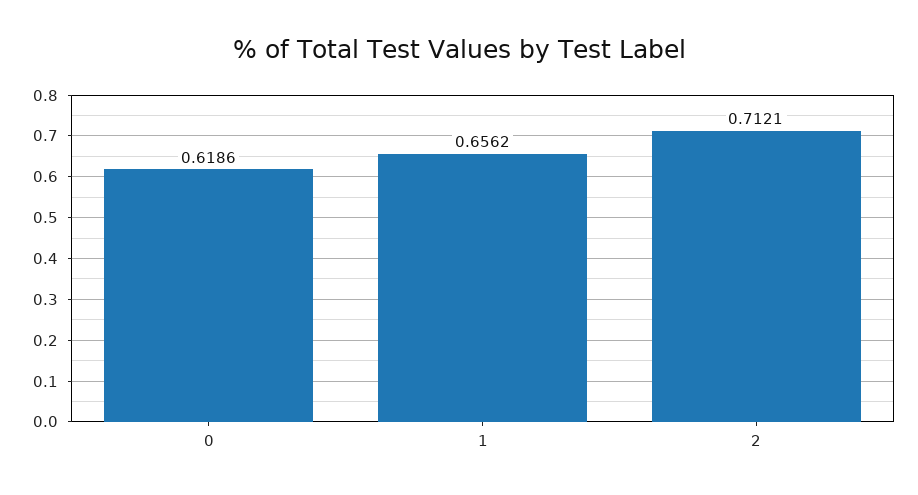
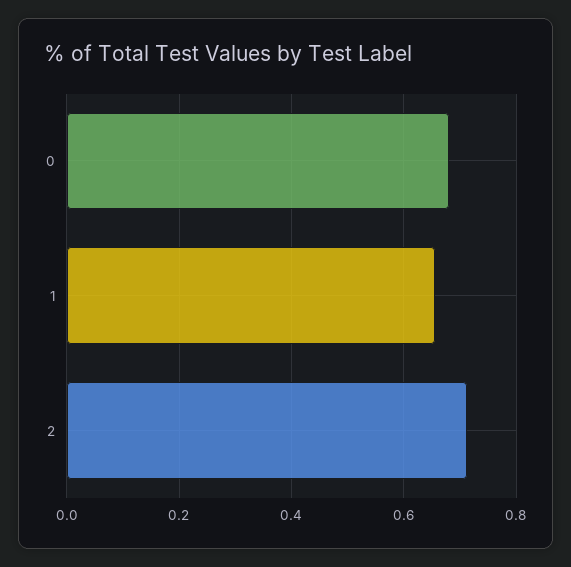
  {
-   "0": 0.6186,
+   "0": 0.68,
    "1": 0.6562,
    "2": 0.7121
  }

